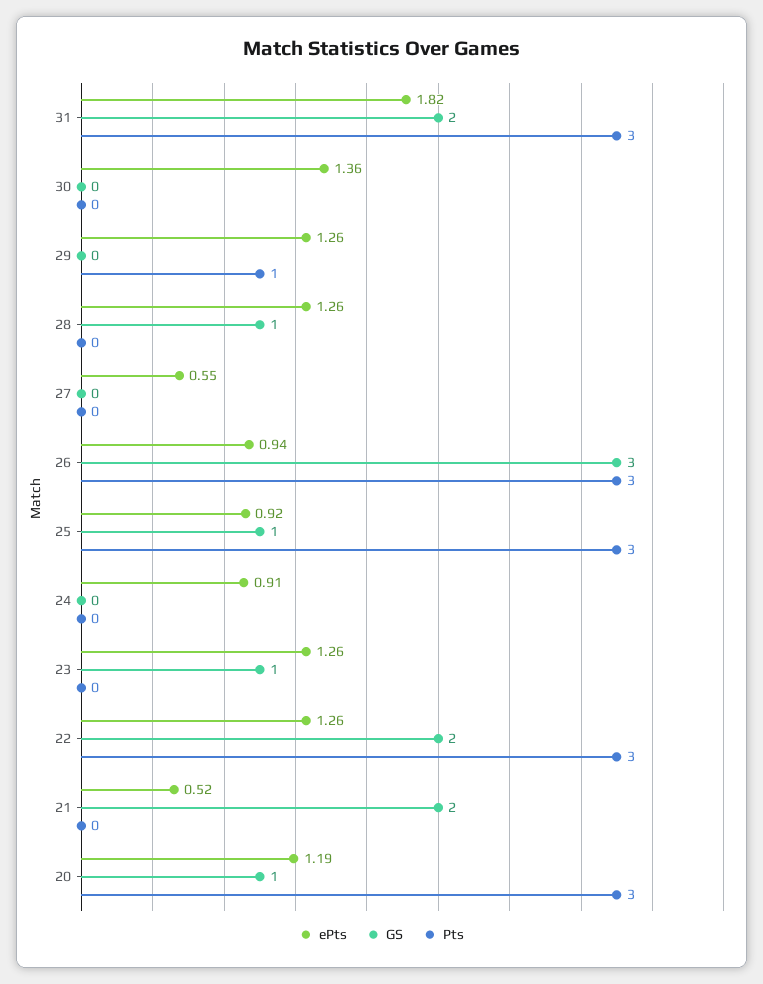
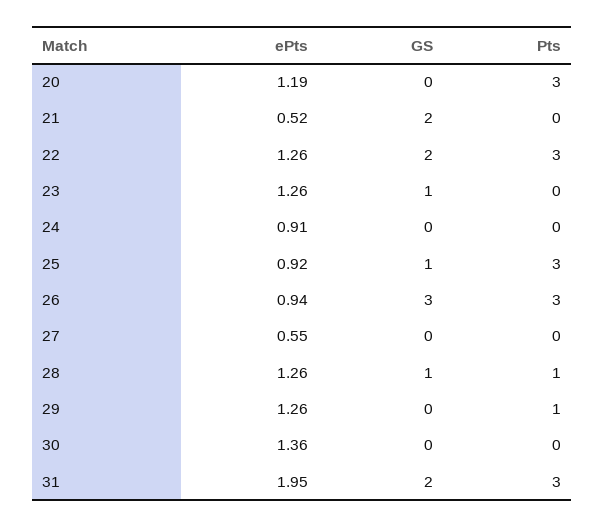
  {
    "ePts": {
-     "31": 1.82,
+     "31": 1.95,
      "30": 1.36,
      "29": 1.26,
      "28": 1.26,
      "27": 0.55,
      "26": 0.94,
      "25": 0.92,
      "24": 0.91,
      "23": 1.26,
      "22": 1.26,
      "21": 0.52,
      "20": 1.19
    },
    "GS": {
      "31": 2,
      "30": 0,
      "29": 0,
      "28": 1,
      "27": 0,
      "26": 3,
      "25": 1,
      "24": 0,
      "23": 1,
      "22": 2,
      "21": 2,
-     "20": 1
+     "20": 0
    },
    "Pts": {
      "31": 3,
      "30": 0,
      "29": 1,
-     "28": 0,
+     "28": 1,
      "27": 0,
      "26": 3,
      "25": 3,
      "24": 0,
      "23": 0,
      "22": 3,
      "21": 0,
      "20": 3
    }
  }

